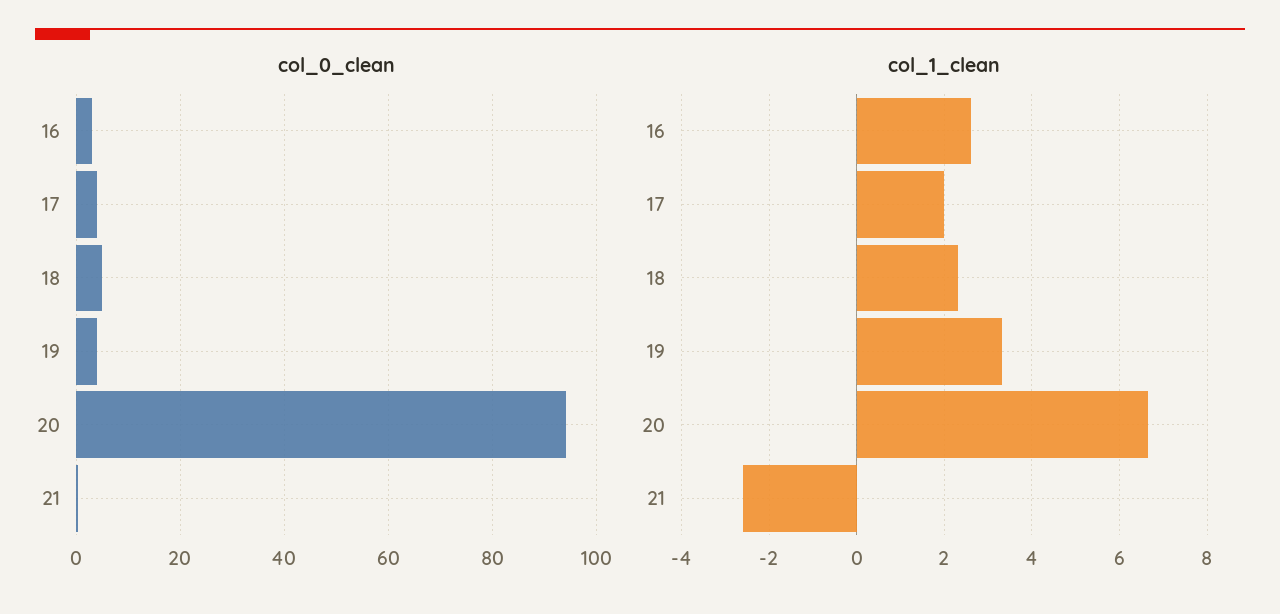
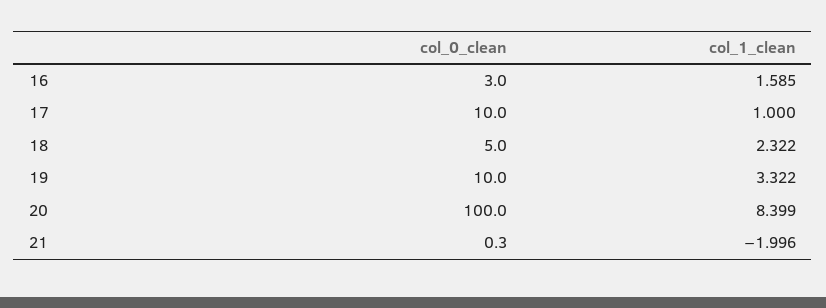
  {
    "col_0_clean": {
      "16": 3,
-     "17": 4,
+     "17": 10,
      "18": 5,
-     "19": 4,
+     "19": 10,
-     "20": 94,
+     "20": 100,
      "21": 0.3
    },
    "col_1_clean": {
-     "16": 2.6,
+     "16": 1.585,
-     "17": 2,
+     "17": 1,
      "18": 2.322,
      "19": 3.322,
-     "20": 6.6,
+     "20": 8.399,
-     "21": -2.6
+     "21": -1.996
    }
  }

